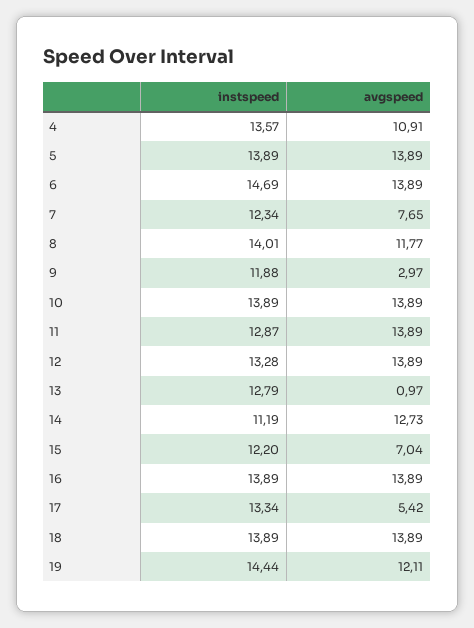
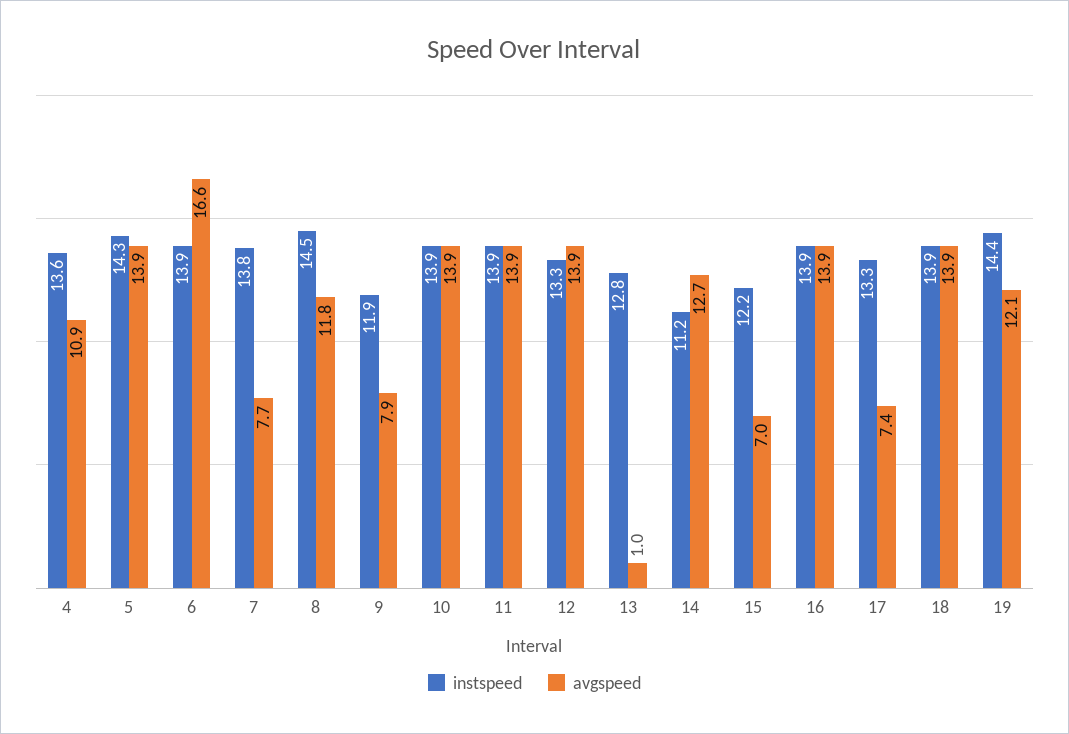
  {
    "instspeed": {
      "4": 13.57,
-     "5": 13.89,
+     "5": 14.3,
-     "6": 14.69,
+     "6": 13.9,
-     "7": 12.34,
+     "7": 13.8,
-     "8": 14.01,
+     "8": 14.5,
      "9": 11.88,
      "10": 13.89,
-     "11": 12.87,
+     "11": 13.9,
      "12": 13.28,
      "13": 12.79,
      "14": 11.19,
      "15": 12.2,
      "16": 13.89,
      "17": 13.34,
      "18": 13.89,
      "19": 14.44
    },
    "avgspeed": {
      "4": 10.91,
      "5": 13.89,
-     "6": 13.89,
+     "6": 16.6,
      "7": 7.65,
      "8": 11.77,
-     "9": 2.97,
+     "9": 7.9,
      "10": 13.89,
      "11": 13.89,
      "12": 13.89,
      "13": 0.97,
      "14": 12.73,
      "15": 7.04,
      "16": 13.89,
-     "17": 5.42,
+     "17": 7.4,
      "18": 13.89,
      "19": 12.11
    }
  }

